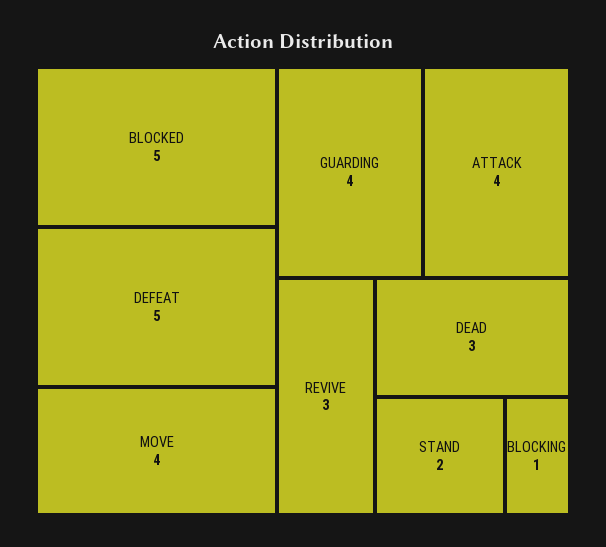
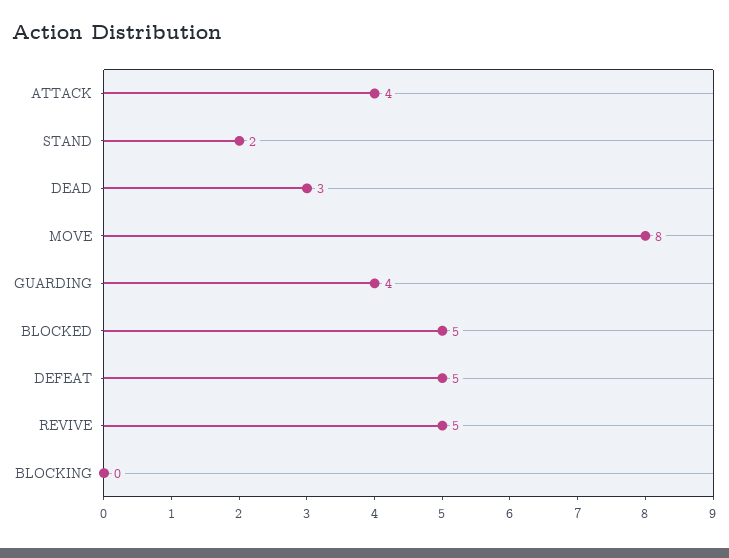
  {
    "BLOCKED": 5,
    "DEFEAT": 5,
-   "MOVE": 4,
+   "MOVE": 8,
    "GUARDING": 4,
    "ATTACK": 4,
-   "REVIVE": 3,
+   "REVIVE": 5,
    "DEAD": 3,
    "STAND": 2,
-   "BLOCKING": 1
+   "BLOCKING": 0
  }

